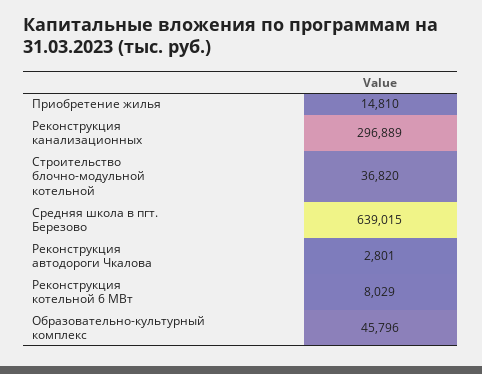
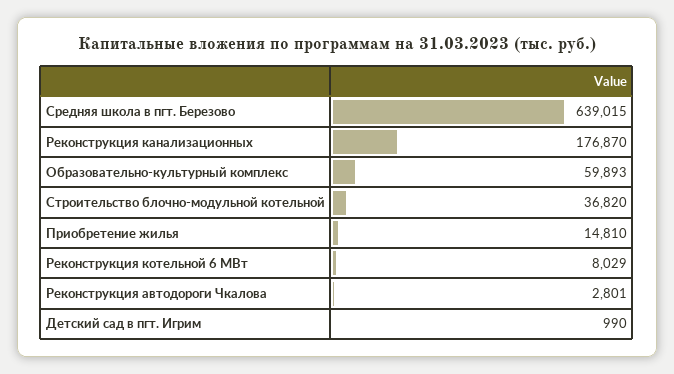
  {
    "Приобретение жилья": 14810,
-   "Реконструкция канализационных": 296889,
+   "Реконструкция канализационных": 176870,
    "Строительство блочно-модульной котельной": 36820,
    "Средняя школа в пгт. Березово": 639015,
    "Реконструкция автодороги Чкалова": 2801,
    "Реконструкция котельной 6 МВт": 8029,
-   "Образовательно-культурный комплекс": 45796
+   "Образовательно-культурный комплекс": 59893,
+   "Детский сад в пгт. Игрим": 990
  }

